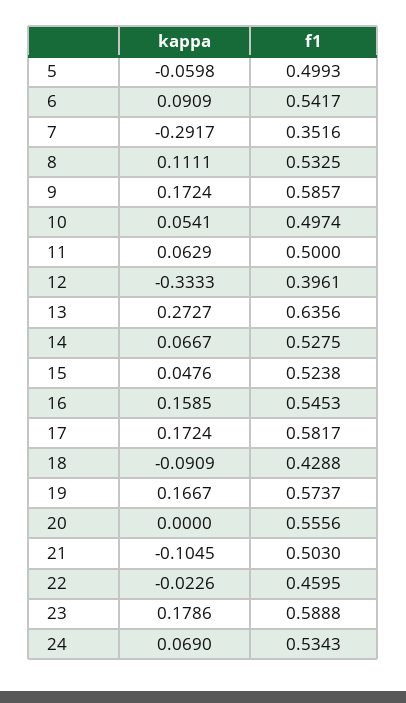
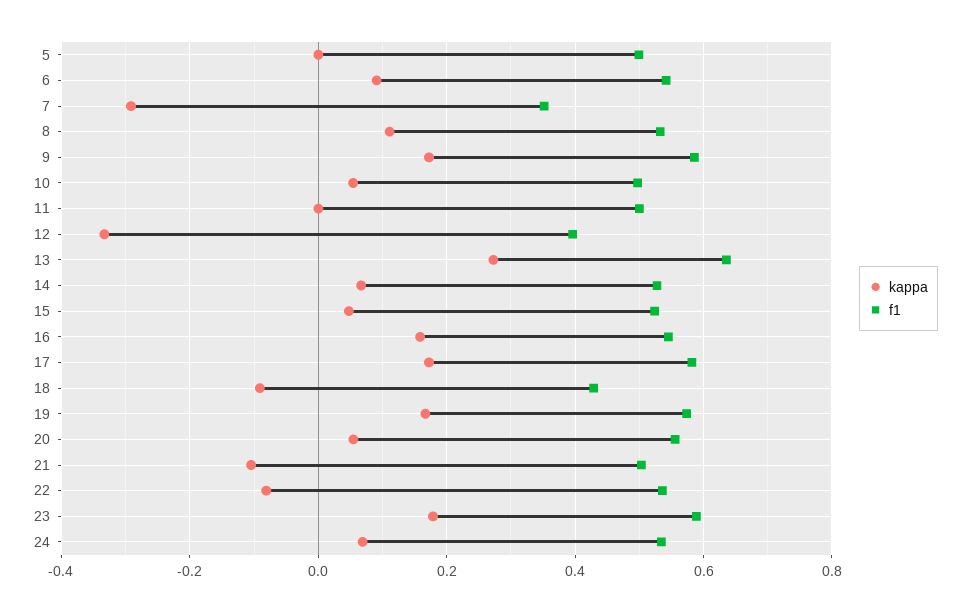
  {
    "kappa": {
-     "5": -0.0598,
+     "5": 0,
      "6": 0.0909,
      "7": -0.2917,
      "8": 0.1111,
      "9": 0.1724,
      "10": 0.0541,
-     "11": 0.0629,
+     "11": 0,
      "12": -0.3333,
      "13": 0.2727,
      "14": 0.0667,
      "15": 0.0476,
      "16": 0.1585,
      "17": 0.1724,
      "18": -0.0909,
      "19": 0.1667,
-     "20": 0,
+     "20": 0.06,
      "21": -0.1045,
-     "22": -0.0226,
+     "22": -0.08,
      "23": 0.1786,
      "24": 0.069
    },
    "f1": {
      "5": 0.4993,
      "6": 0.5417,
      "7": 0.3516,
      "8": 0.5325,
      "9": 0.5857,
      "10": 0.4974,
      "11": 0.5,
      "12": 0.3961,
      "13": 0.6356,
      "14": 0.5275,
      "15": 0.5238,
      "16": 0.5453,
      "17": 0.5817,
      "18": 0.4288,
      "19": 0.5737,
      "20": 0.5556,
      "21": 0.503,
-     "22": 0.4595,
+     "22": 0.54,
      "23": 0.5888,
      "24": 0.5343
    }
  }

